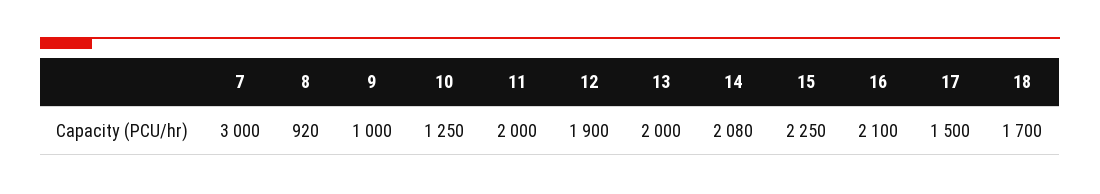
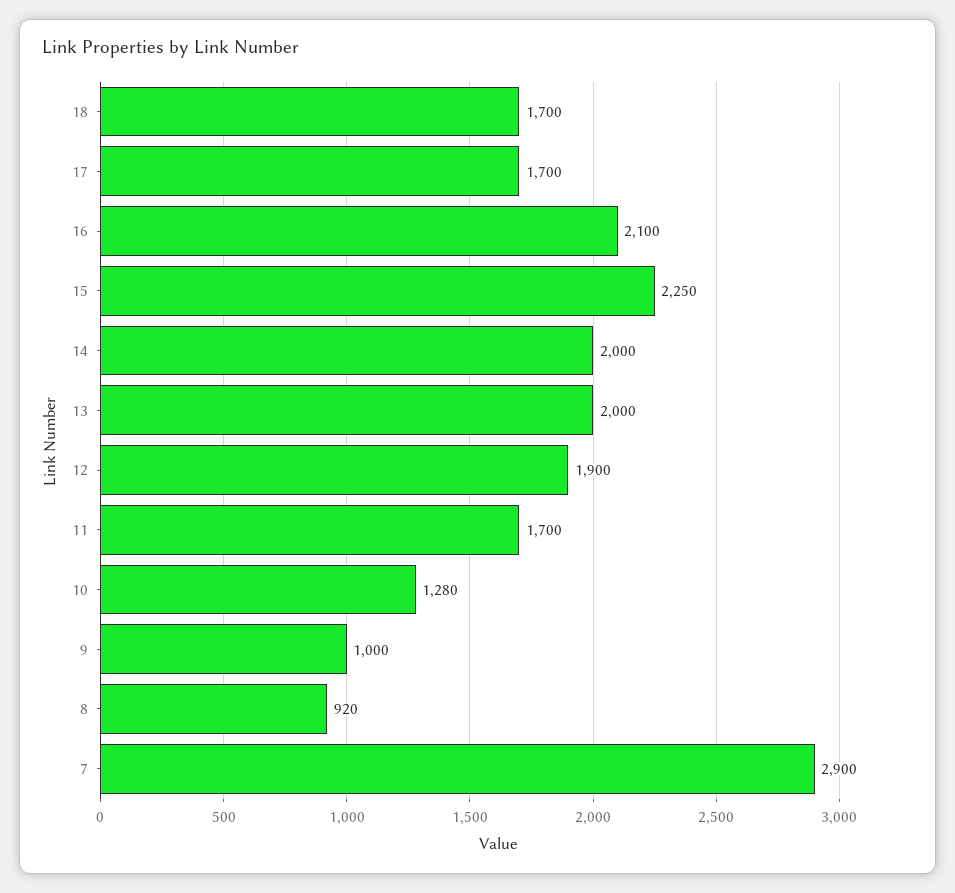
  {
-   "7": 3000,
+   "7": 2900,
    "8": 920,
    "9": 1000,
-   "10": 1250,
+   "10": 1280,
-   "11": 2000,
+   "11": 1700,
    "12": 1900,
    "13": 2000,
-   "14": 2080,
+   "14": 2000,
    "15": 2250,
    "16": 2100,
-   "17": 1500,
+   "17": 1700,
    "18": 1700
  }

